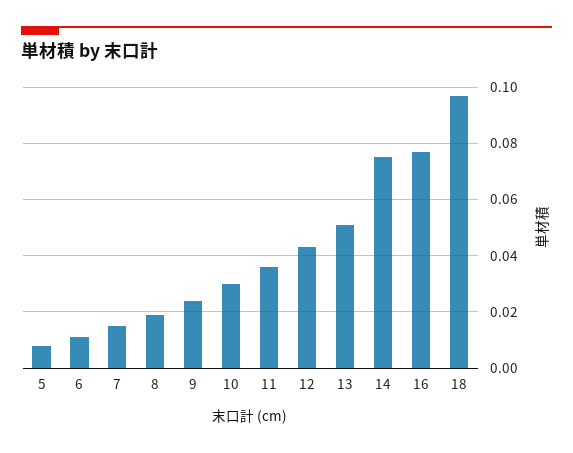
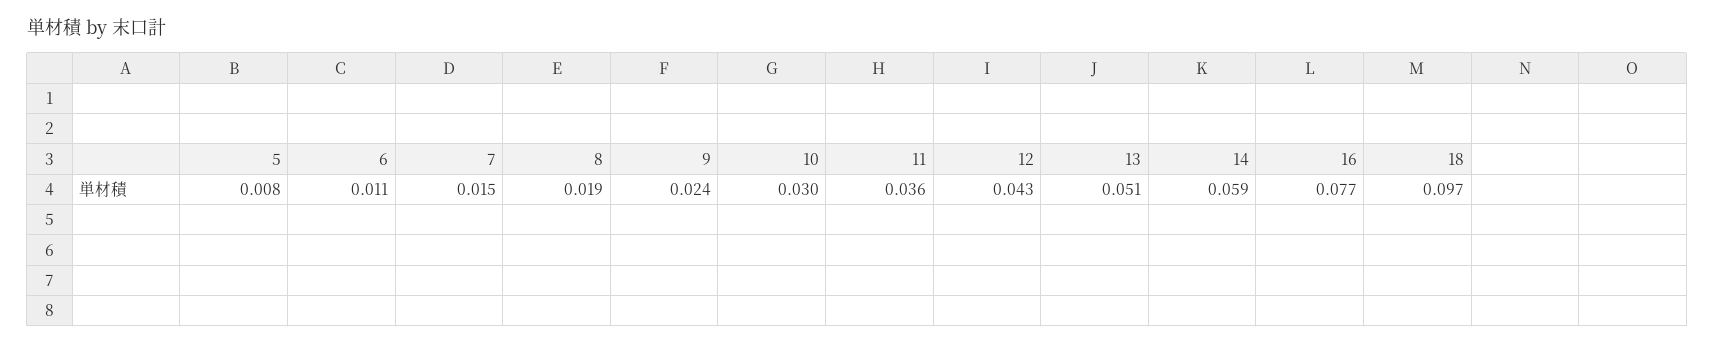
  {
    "5": 0.008,
    "6": 0.011,
    "7": 0.015,
    "8": 0.019,
    "9": 0.024,
    "10": 0.03,
    "11": 0.036,
    "12": 0.043,
    "13": 0.051,
-   "14": 0.075,
+   "14": 0.059,
    "16": 0.077,
    "18": 0.097
  }

